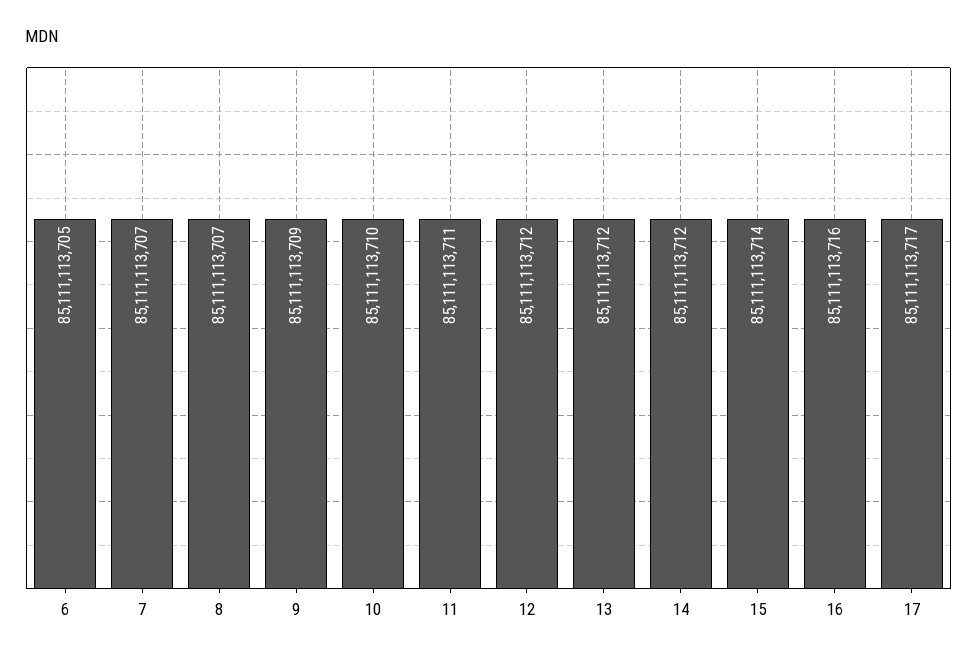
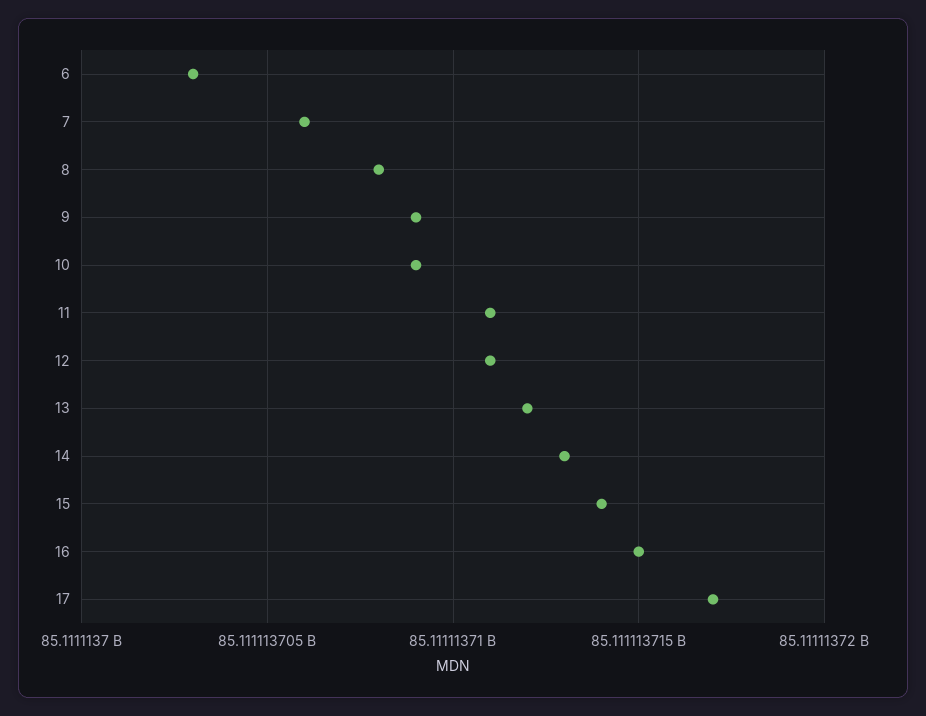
  {
-   "6": 85111113705,
+   "6": 85111113703,
-   "7": 85111113707,
+   "7": 85111113706,
-   "8": 85111113707,
+   "8": 85111113708,
    "9": 85111113709,
-   "10": 85111113710,
+   "10": 85111113709,
    "11": 85111113711,
-   "12": 85111113712,
+   "12": 85111113711,
    "13": 85111113712,
-   "14": 85111113712,
+   "14": 85111113713,
    "15": 85111113714,
-   "16": 85111113716,
+   "16": 85111113715,
    "17": 85111113717
  }

